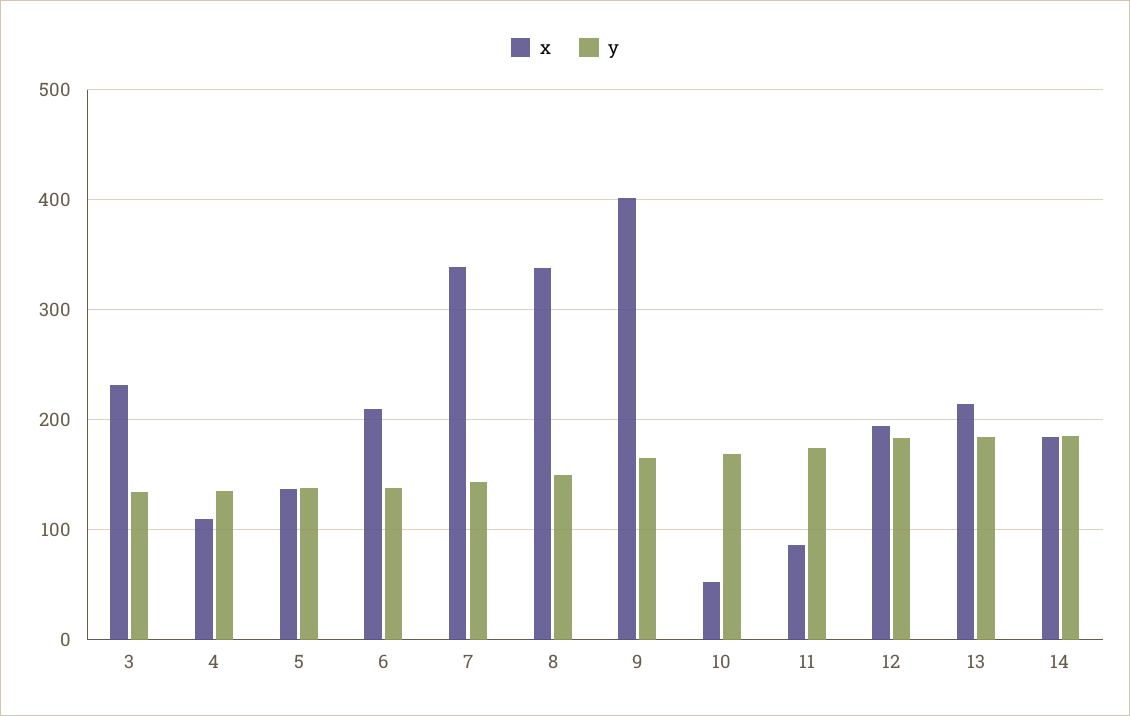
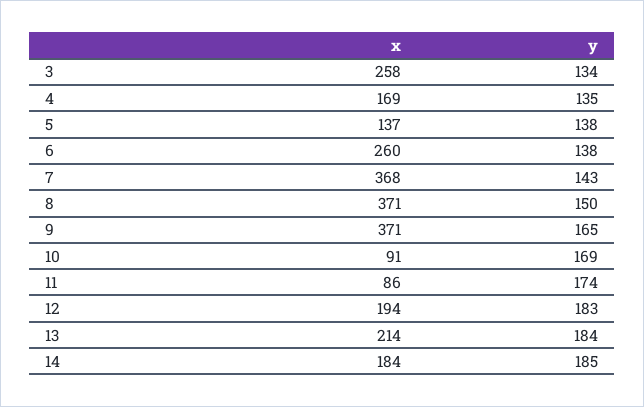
  {
    "x": {
-     "3": 230,
+     "3": 258,
-     "4": 110,
+     "4": 169,
      "5": 137,
-     "6": 210,
+     "6": 260,
-     "7": 340,
+     "7": 368,
-     "8": 340,
+     "8": 371,
-     "9": 400,
+     "9": 371,
-     "10": 50,
+     "10": 91,
      "11": 86,
      "12": 194,
      "13": 214,
      "14": 184
    },
    "y": {
      "3": 134,
      "4": 135,
      "5": 138,
      "6": 138,
      "7": 143,
      "8": 150,
      "9": 165,
      "10": 169,
      "11": 174,
      "12": 183,
      "13": 184,
      "14": 185
    }
  }

